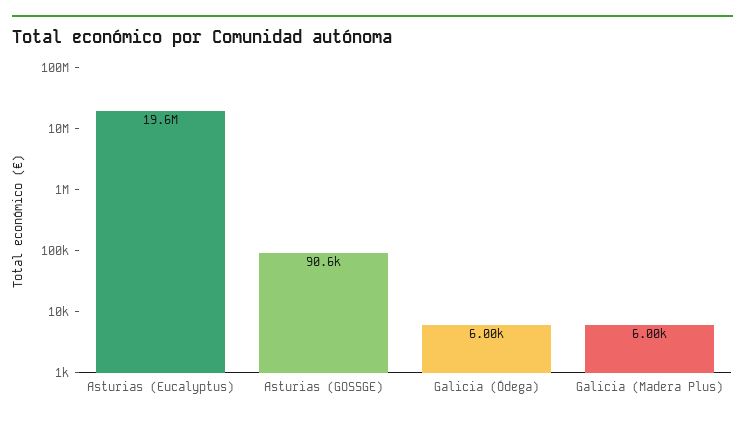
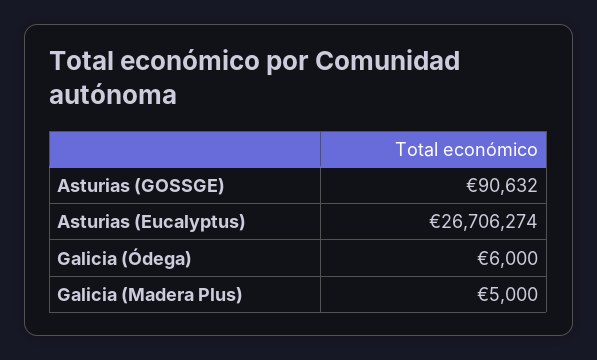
  {
-   "Asturias (Eucalyptus)": 19600000,
+   "Asturias (Eucalyptus)": 26706274,
    "Asturias (GOSSGE)": 90632,
    "Galicia (Ódega)": 6000,
-   "Galicia (Madera Plus)": 6000
+   "Galicia (Madera Plus)": 5000
  }

